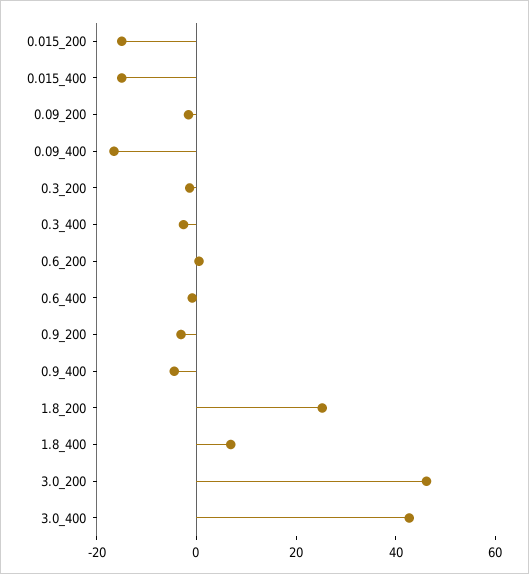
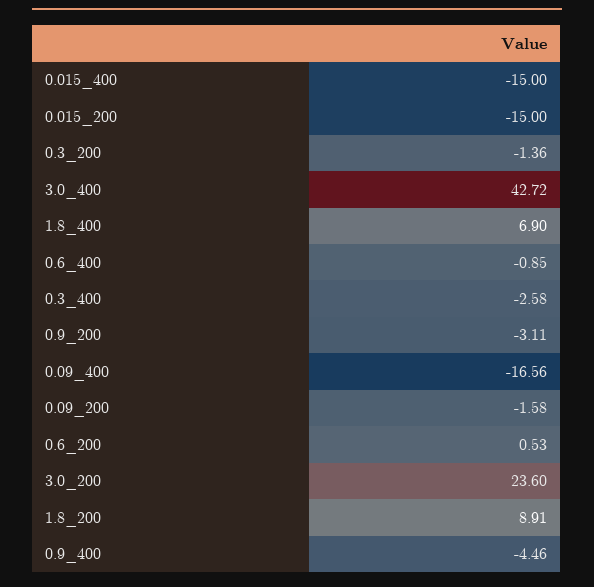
  {
    "0.015_200": -15,
    "0.015_400": -15,
    "0.09_200": -1.58,
    "0.09_400": -16.56,
    "0.3_200": -1.36,
    "0.3_400": -2.58,
    "0.6_200": 0.53,
    "0.6_400": -0.85,
    "0.9_200": -3.11,
    "0.9_400": -4.46,
-   "1.8_200": 25,
+   "1.8_200": 8.91,
    "1.8_400": 6.9,
-   "3.0_200": 45,
+   "3.0_200": 23.6,
    "3.0_400": 42.72
  }

